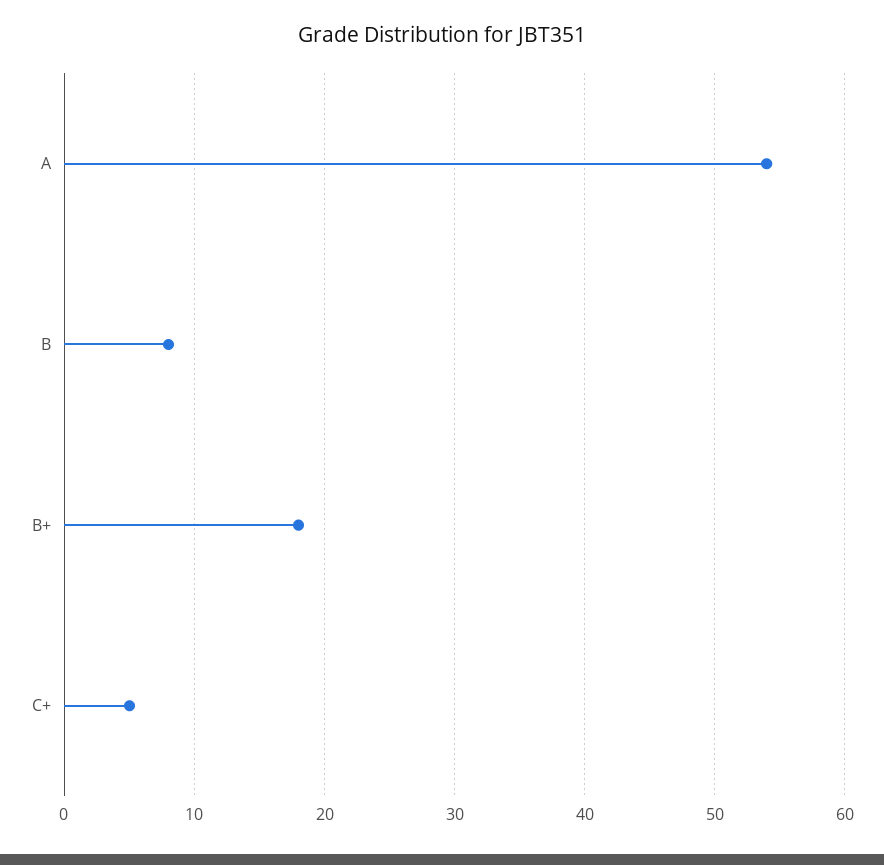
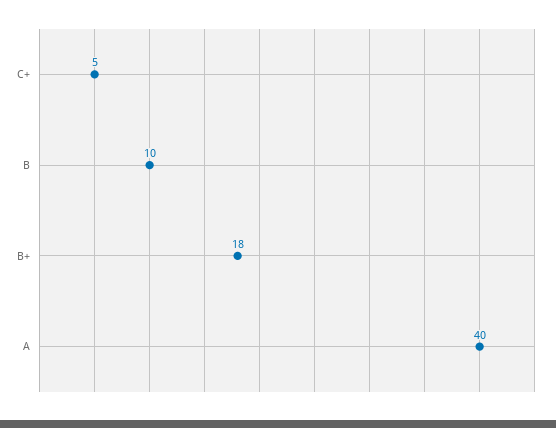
  {
-   "A": 54,
+   "A": 40,
-   "B": 8,
+   "B": 10,
    "B+": 18,
    "C+": 5
  }

